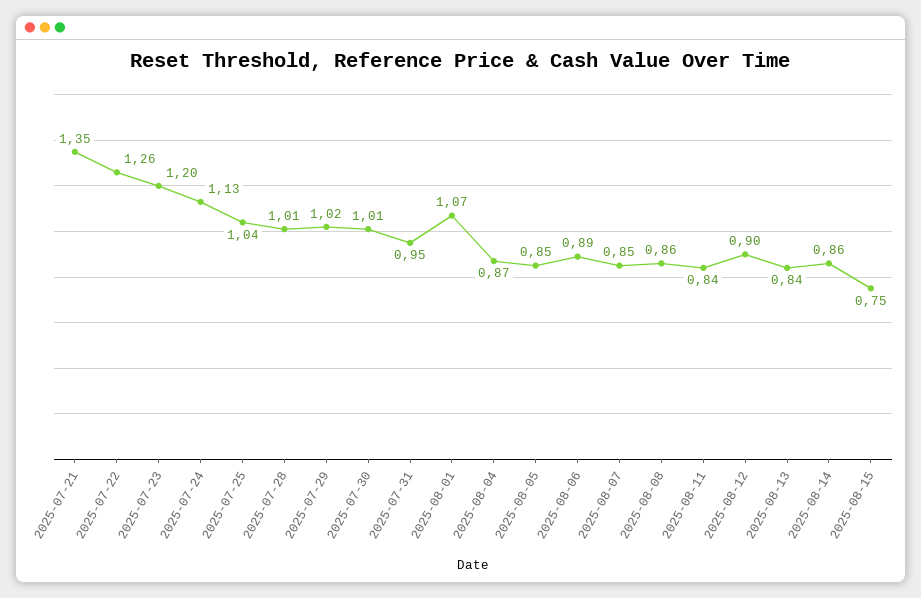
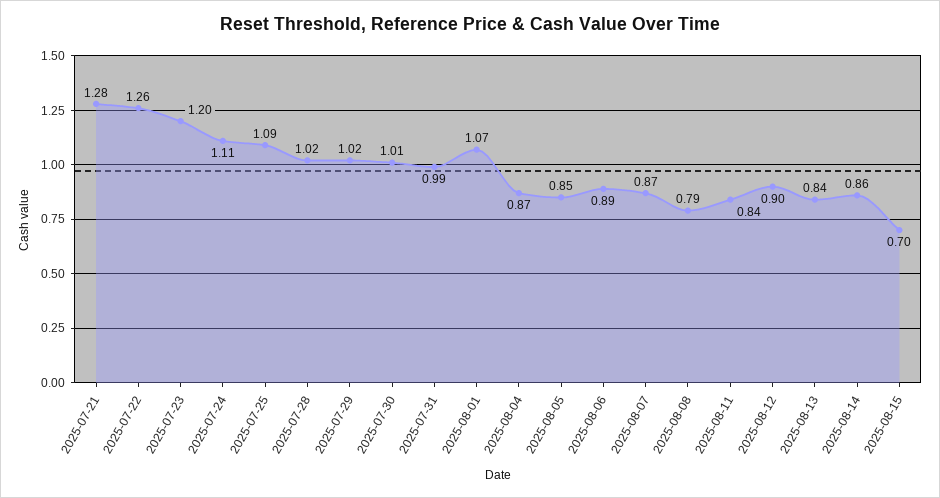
  {
-   "2025-07-21": 1.35,
+   "2025-07-21": 1.28,
    "2025-07-22": 1.26,
    "2025-07-23": 1.2,
-   "2025-07-24": 1.13,
+   "2025-07-24": 1.11,
-   "2025-07-25": 1.04,
+   "2025-07-25": 1.09,
-   "2025-07-28": 1.01,
+   "2025-07-28": 1.02,
    "2025-07-29": 1.02,
    "2025-07-30": 1.01,
-   "2025-07-31": 0.95,
+   "2025-07-31": 0.99,
    "2025-08-01": 1.07,
    "2025-08-04": 0.87,
    "2025-08-05": 0.85,
    "2025-08-06": 0.89,
-   "2025-08-07": 0.85,
+   "2025-08-07": 0.87,
-   "2025-08-08": 0.86,
+   "2025-08-08": 0.79,
    "2025-08-11": 0.84,
    "2025-08-12": 0.9,
    "2025-08-13": 0.84,
    "2025-08-14": 0.86,
-   "2025-08-15": 0.75
+   "2025-08-15": 0.7
  }

